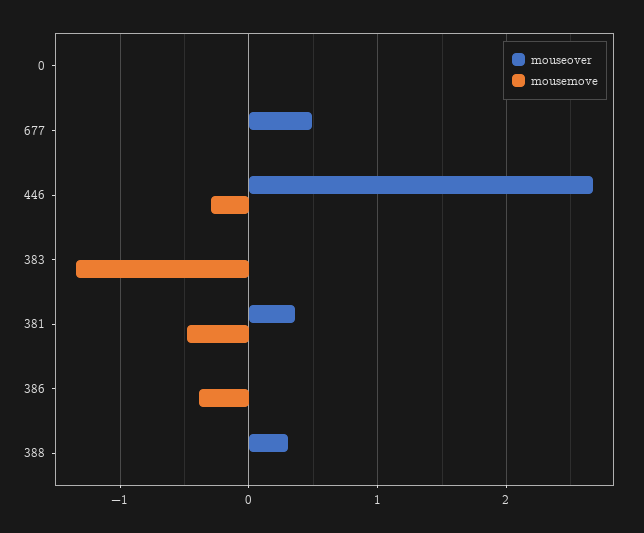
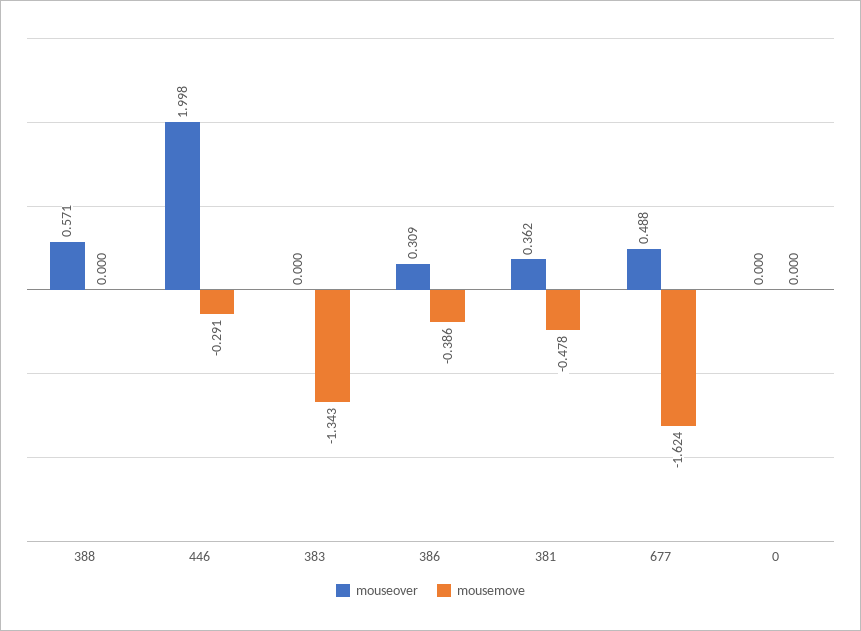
  {
    "mouseover": {
      "0": 0,
      "677": 0.488,
-     "446": 2.7,
+     "446": 1.998,
      "383": 0,
      "381": 0.362,
-     "386": 0,
+     "386": 0.309,
-     "388": 0.3
+     "388": 0.571
    },
    "mousemove": {
      "0": 0,
-     "677": 0,
+     "677": -1.624,
      "446": -0.291,
      "383": -1.343,
      "381": -0.478,
      "386": -0.386,
      "388": 0
    }
  }

